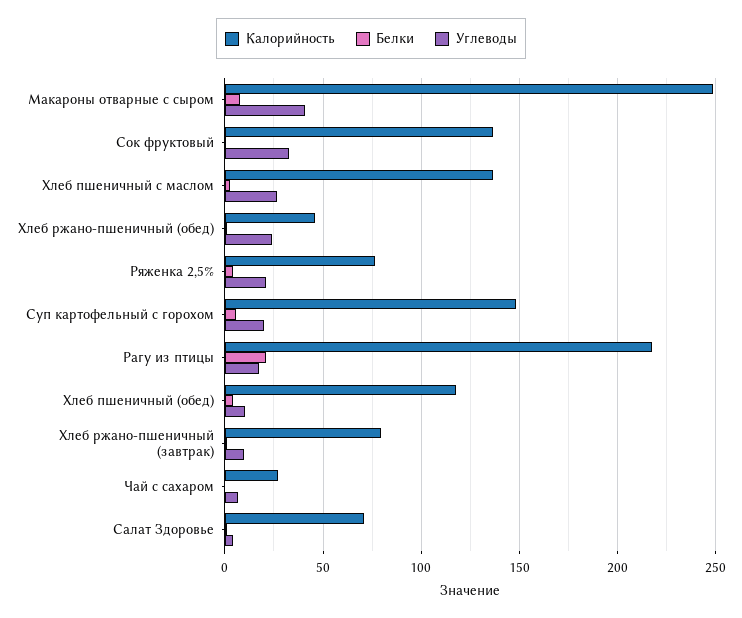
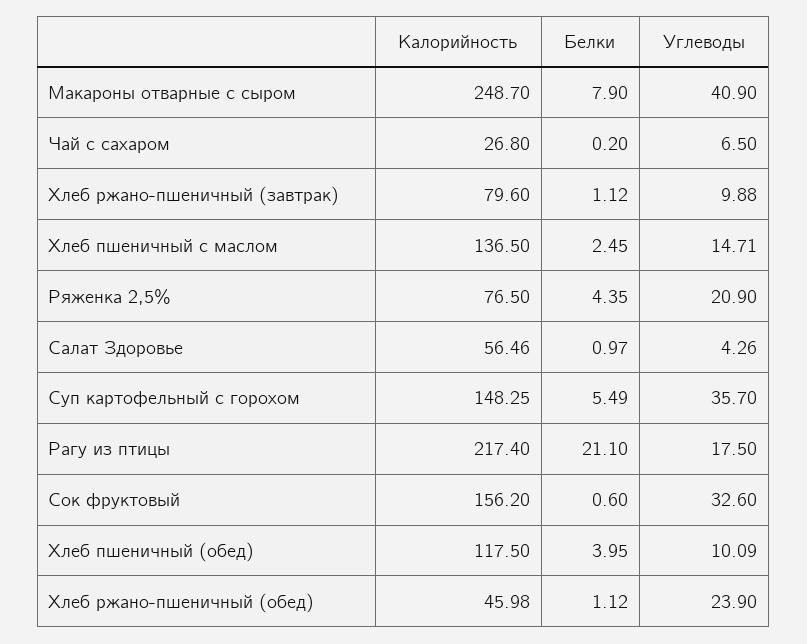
  {
    "Калорийность": {
      "Макароны отварные с сыром": 248.7,
-     "Сок фруктовый": 135,
+     "Сок фруктовый": 156.2,
      "Хлеб пшеничный с маслом": 136.5,
      "Хлеб ржано-пшеничный (обед)": 45.98,
      "Ряженка 2,5%": 76.5,
      "Суп картофельный с горохом": 148.25,
      "Рагу из птицы": 217.4,
      "Хлеб пшеничный (обед)": 117.5,
      "Хлеб ржано-пшеничный (завтрак)": 79.6,
      "Чай с сахаром": 26.8,
-     "Салат Здоровье": 70
+     "Салат Здоровье": 56.46
    },
    "Белки": {
      "Макароны отварные с сыром": 7.9,
      "Сок фруктовый": 0.6,
      "Хлеб пшеничный с маслом": 2.45,
      "Хлеб ржано-пшеничный (обед)": 1.12,
      "Ряженка 2,5%": 4.35,
      "Суп картофельный с горохом": 5.49,
      "Рагу из птицы": 21.1,
      "Хлеб пшеничный (обед)": 3.95,
      "Хлеб ржано-пшеничный (завтрак)": 1.12,
      "Чай с сахаром": 0.2,
      "Салат Здоровье": 0.97
    },
    "Углеводы": {
      "Макароны отварные с сыром": 40.9,
      "Сок фруктовый": 32.6,
-     "Хлеб пшеничный с маслом": 25,
+     "Хлеб пшеничный с маслом": 14.71,
      "Хлеб ржано-пшеничный (обед)": 23.9,
      "Ряженка 2,5%": 20.9,
-     "Суп картофельный с горохом": 20,
+     "Суп картофельный с горохом": 35.7,
      "Рагу из птицы": 17.5,
      "Хлеб пшеничный (обед)": 10.09,
      "Хлеб ржано-пшеничный (завтрак)": 9.88,
      "Чай с сахаром": 6.5,
      "Салат Здоровье": 4.26
    }
  }

